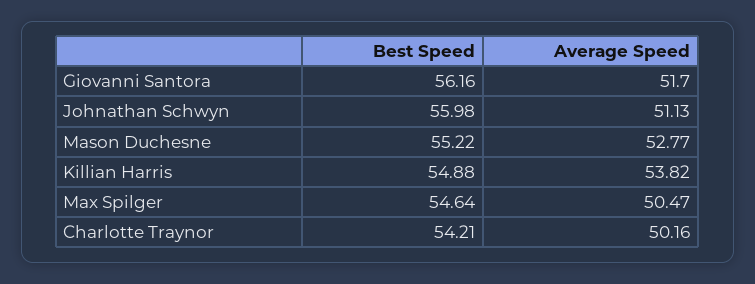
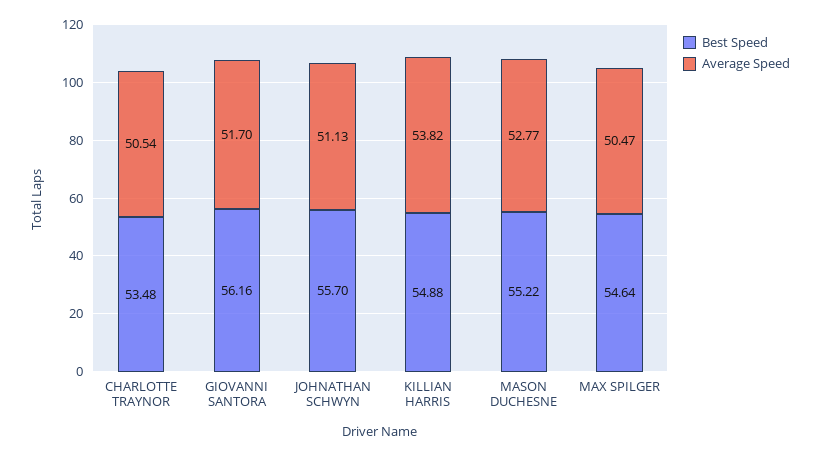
  {
    "Best Speed": {
      "Giovanni Santora": 56.16,
-     "Johnathan Schwyn": 55.98,
+     "Johnathan Schwyn": 55.7,
      "Mason Duchesne": 55.22,
      "Killian Harris": 54.88,
      "Max Spilger": 54.64,
-     "Charlotte Traynor": 54.21
+     "Charlotte Traynor": 53.48
    },
    "Average Speed": {
      "Giovanni Santora": 51.7,
      "Johnathan Schwyn": 51.13,
      "Mason Duchesne": 52.77,
      "Killian Harris": 53.82,
      "Max Spilger": 50.47,
-     "Charlotte Traynor": 50.16
+     "Charlotte Traynor": 50.54
    }
  }

